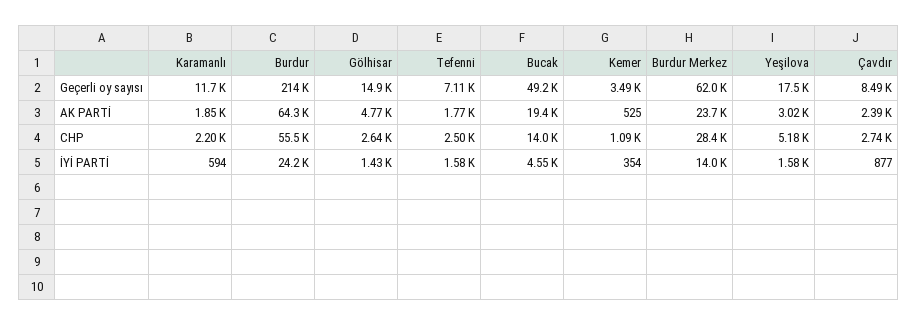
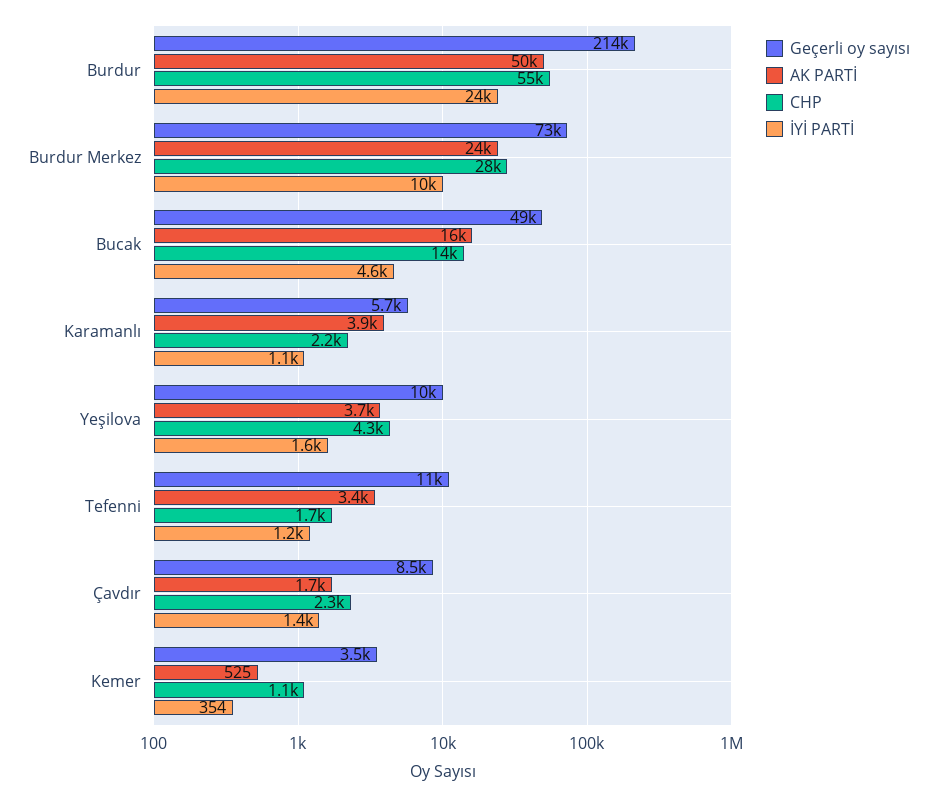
  {
    "Geçerli oy sayısı": {
-     "Karamanlı": 11700,
+     "Karamanlı": 5700,
      "Burdur": 214000,
-     "Gölhisar": 14900,
-     "Tefenni": 7110,
+     "Tefenni": 11000,
      "Bucak": 49200,
      "Kemer": 3490,
-     "Burdur Merkez": 62000,
+     "Burdur Merkez": 73000,
-     "Yeşilova": 17500,
+     "Yeşilova": 10000,
      "Çavdır": 8490
    },
    "AK PARTİ": {
-     "Karamanlı": 1850,
+     "Karamanlı": 3900,
-     "Burdur": 64300,
+     "Burdur": 50000,
-     "Gölhisar": 4770,
-     "Tefenni": 1770,
+     "Tefenni": 3400,
-     "Bucak": 19400,
+     "Bucak": 16000,
      "Kemer": 525,
      "Burdur Merkez": 23700,
-     "Yeşilova": 3020,
+     "Yeşilova": 3700,
-     "Çavdır": 2390
+     "Çavdır": 1700
    },
    "CHP": {
      "Karamanlı": 2200,
      "Burdur": 55500,
-     "Gölhisar": 2640,
-     "Tefenni": 2500,
+     "Tefenni": 1700,
      "Bucak": 14000,
      "Kemer": 1090,
      "Burdur Merkez": 28400,
-     "Yeşilova": 5180,
+     "Yeşilova": 4300,
-     "Çavdır": 2740
+     "Çavdır": 2300
    },
    "İYİ PARTİ": {
-     "Karamanlı": 594,
+     "Karamanlı": 1100,
      "Burdur": 24200,
-     "Gölhisar": 1430,
-     "Tefenni": 1580,
+     "Tefenni": 1200,
      "Bucak": 4550,
      "Kemer": 354,
-     "Burdur Merkez": 14000,
+     "Burdur Merkez": 10000,
      "Yeşilova": 1580,
-     "Çavdır": 877
+     "Çavdır": 1400
    }
  }

